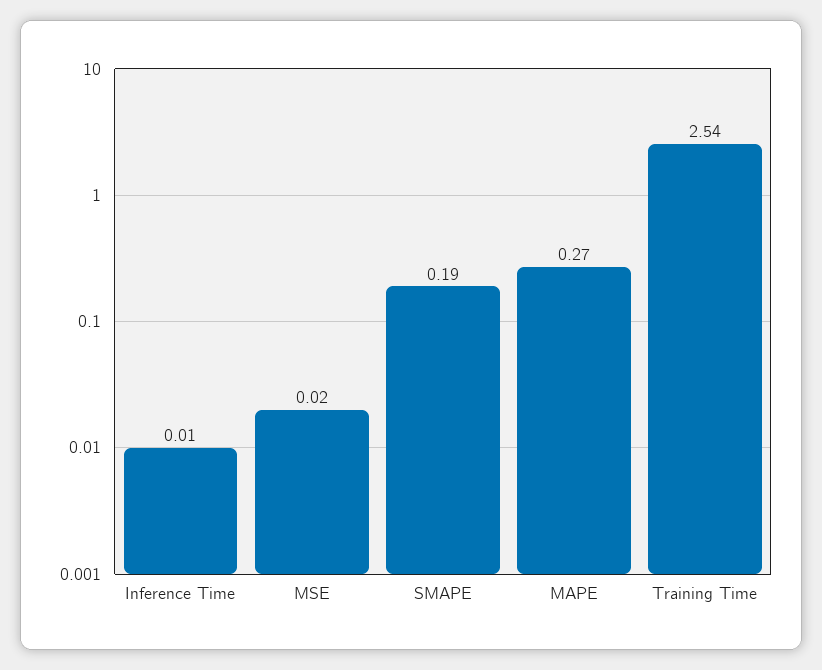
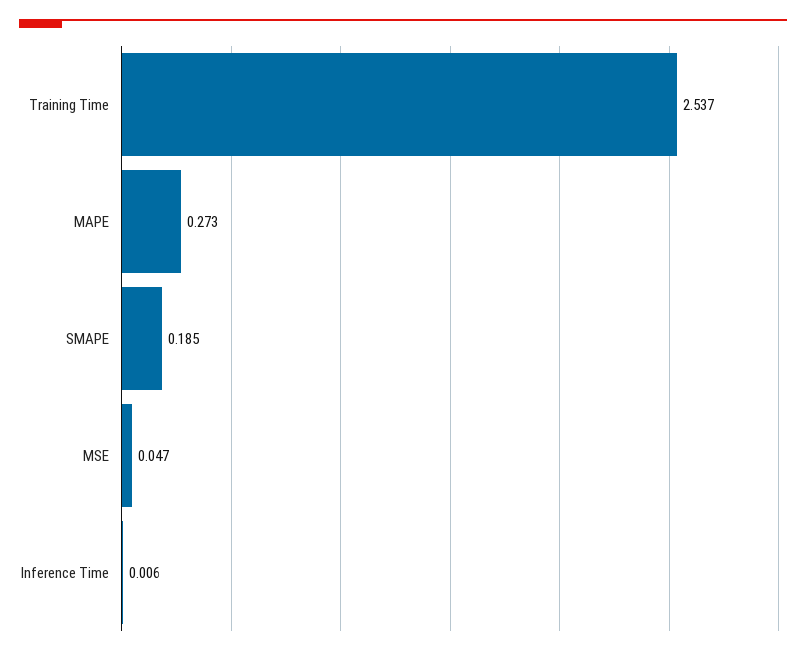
  {
    "Inference Time": 0.006,
-   "MSE": 0.02,
+   "MSE": 0.047,
    "SMAPE": 0.185,
    "MAPE": 0.273,
    "Training Time": 2.537
  }

